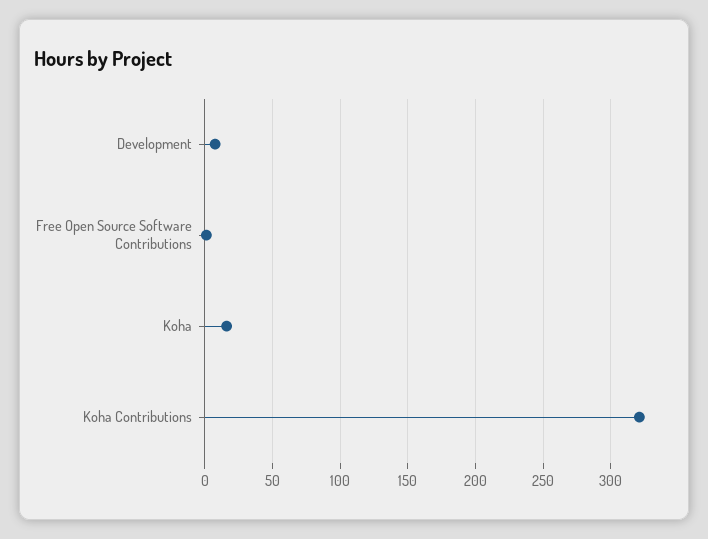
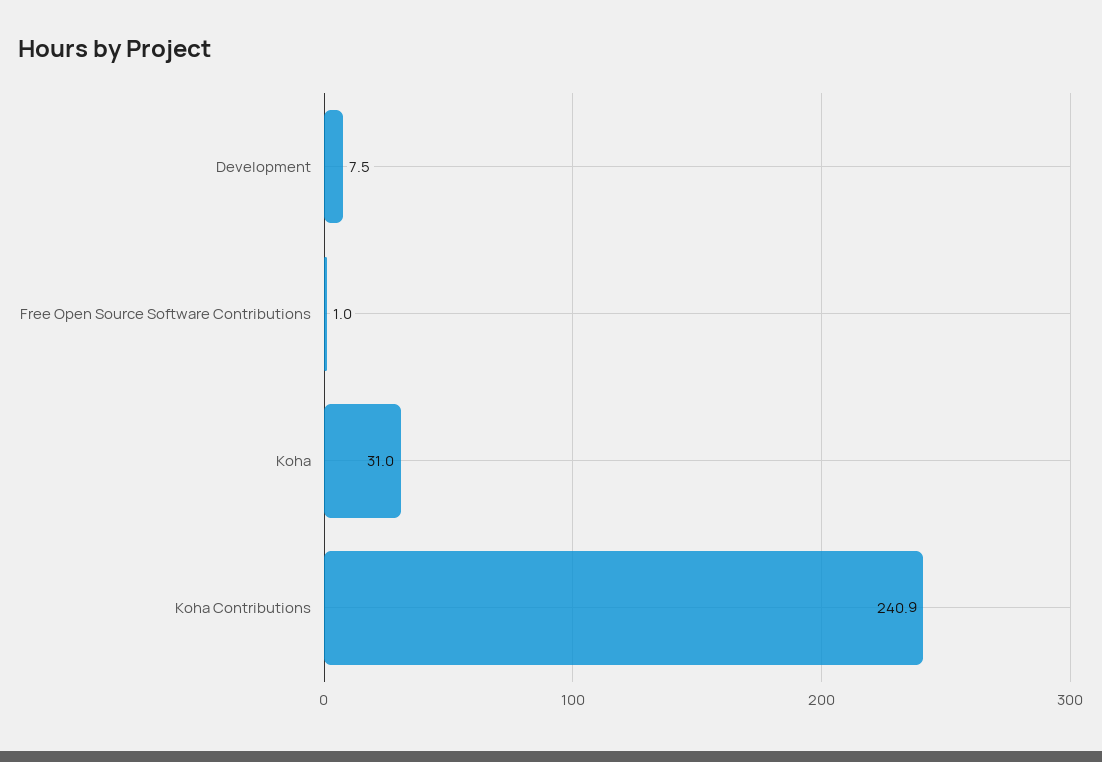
  {
    "Development": 7.5,
    "Free Open Source Software Contributions": 1,
-   "Koha": 15,
+   "Koha": 31,
-   "Koha Contributions": 320
+   "Koha Contributions": 240.9
  }

